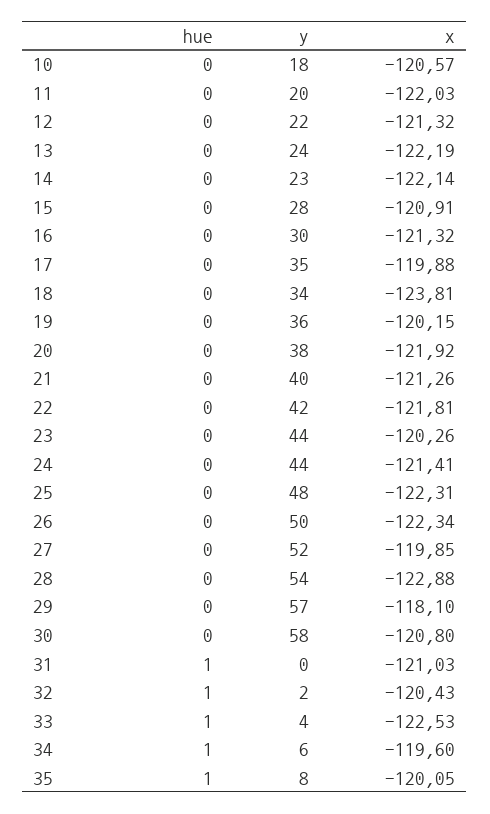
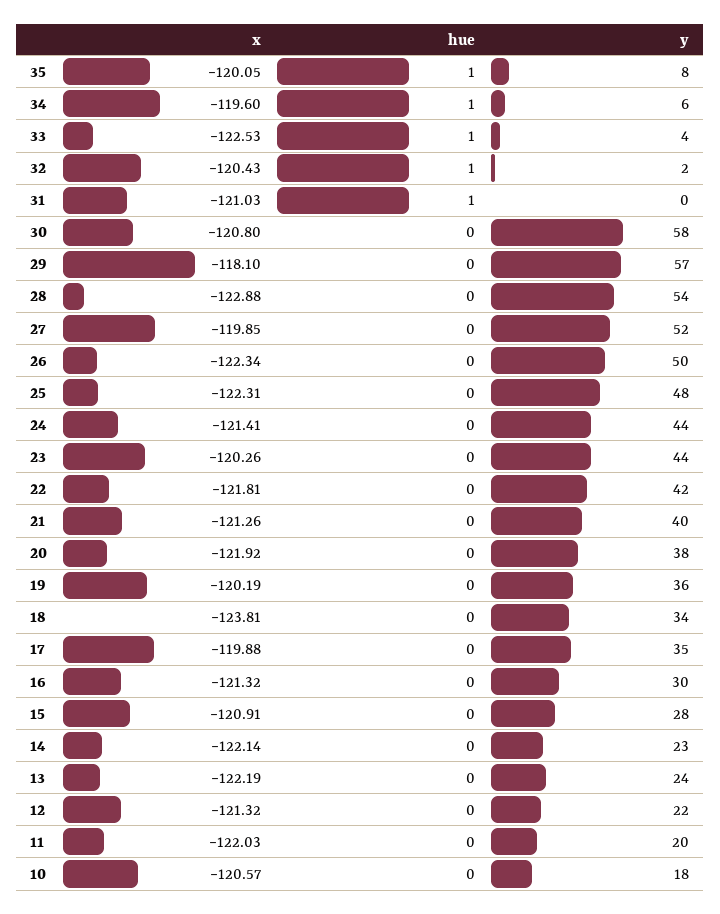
  {
    "hue": {
      "10": 0,
      "11": 0,
      "12": 0,
      "13": 0,
      "14": 0,
      "15": 0,
      "16": 0,
      "17": 0,
      "18": 0,
      "19": 0,
      "20": 0,
      "21": 0,
      "22": 0,
      "23": 0,
      "24": 0,
      "25": 0,
      "26": 0,
      "27": 0,
      "28": 0,
      "29": 0,
      "30": 0,
      "31": 1,
      "32": 1,
      "33": 1,
      "34": 1,
      "35": 1
    },
    "y": {
      "10": 18,
      "11": 20,
      "12": 22,
      "13": 24,
      "14": 23,
      "15": 28,
      "16": 30,
      "17": 35,
      "18": 34,
      "19": 36,
      "20": 38,
      "21": 40,
      "22": 42,
      "23": 44,
      "24": 44,
      "25": 48,
      "26": 50,
      "27": 52,
      "28": 54,
      "29": 57,
      "30": 58,
      "31": 0,
      "32": 2,
      "33": 4,
      "34": 6,
      "35": 8
    },
    "x": {
      "10": -120.57,
      "11": -122.03,
      "12": -121.32,
      "13": -122.19,
      "14": -122.14,
      "15": -120.91,
      "16": -121.32,
      "17": -119.88,
      "18": -123.81,
-     "19": -120.15,
+     "19": -120.19,
      "20": -121.92,
      "21": -121.26,
      "22": -121.81,
      "23": -120.26,
      "24": -121.41,
      "25": -122.31,
      "26": -122.34,
      "27": -119.85,
      "28": -122.88,
      "29": -118.1,
      "30": -120.8,
      "31": -121.03,
      "32": -120.43,
      "33": -122.53,
      "34": -119.6,
      "35": -120.05
    }
  }

